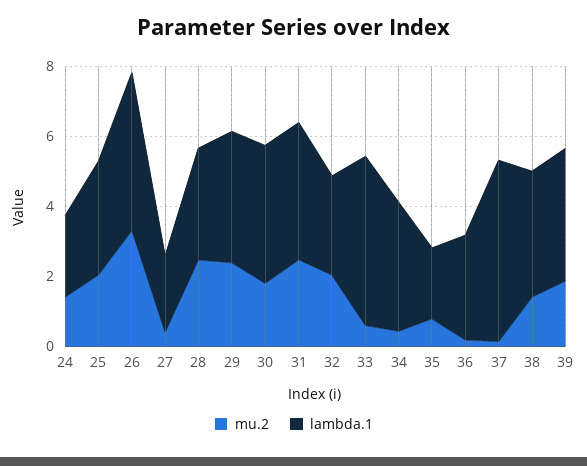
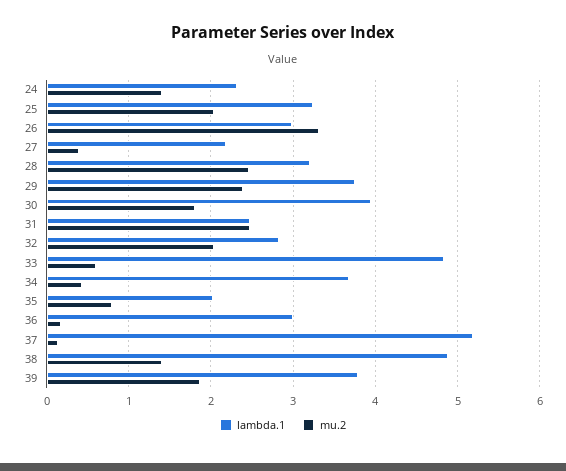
  {
    "mu.2": {
      "24": 1.4,
      "25": 2,
      "26": 3.3,
      "27": 0.4,
      "28": 2.5,
      "29": 2.4,
      "30": 1.8,
      "31": 2.5,
      "32": 2,
      "33": 0.6,
      "34": 0.4,
      "35": 0.8,
      "36": 0.2,
      "37": 0.1,
      "38": 1.4,
      "39": 1.9
    },
    "lambda.1": {
      "24": 2.3,
      "25": 3.2,
-     "26": 4.5,
+     "26": 3,
      "27": 2.2,
      "28": 3.2,
      "29": 3.8,
      "30": 3.9,
-     "31": 4,
+     "31": 2.5,
      "32": 2.8,
      "33": 4.8,
      "34": 3.7,
      "35": 2,
      "36": 3,
      "37": 5.2,
-     "38": 3.5,
+     "38": 4.9,
      "39": 3.8
    }
  }

